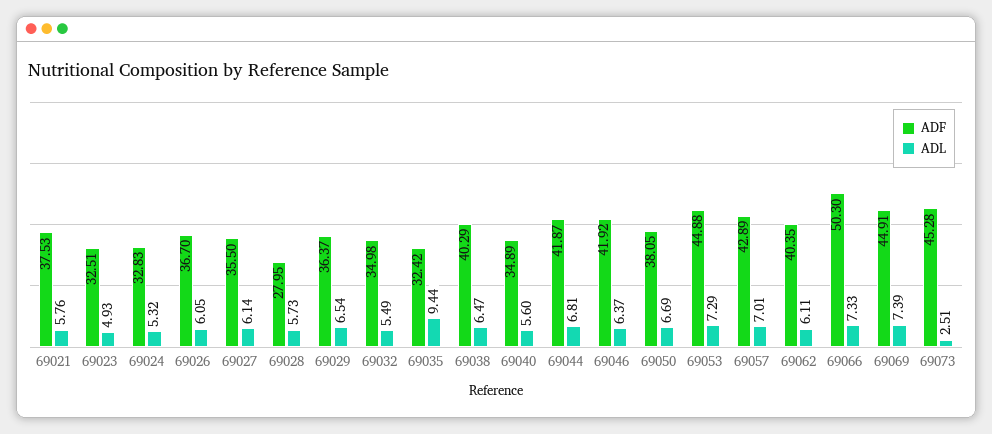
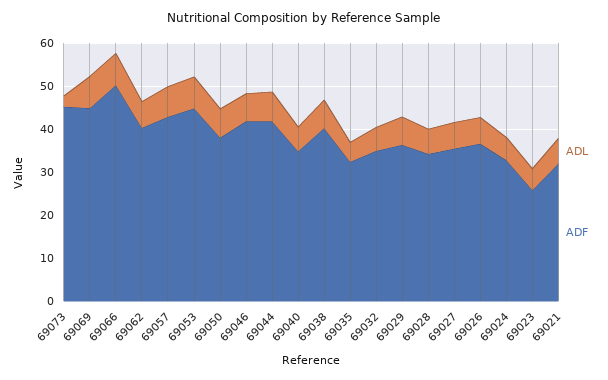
  {
    "ADF": {
-     "69021": 37.53,
+     "69021": 32,
-     "69023": 32.51,
+     "69023": 26,
      "69024": 32.83,
      "69026": 36.7,
      "69027": 35.5,
-     "69028": 27.95,
+     "69028": 34,
      "69029": 36.37,
      "69032": 34.98,
      "69035": 32.42,
      "69038": 40.29,
      "69040": 34.89,
      "69044": 41.87,
      "69046": 41.92,
      "69050": 38.05,
      "69053": 44.88,
      "69057": 42.89,
      "69062": 40.35,
      "69066": 50.3,
      "69069": 44.91,
      "69073": 45.28
    },
    "ADL": {
      "69021": 5.76,
      "69023": 4.93,
      "69024": 5.32,
      "69026": 6.05,
      "69027": 6.14,
      "69028": 5.73,
      "69029": 6.54,
      "69032": 5.49,
-     "69035": 9.44,
+     "69035": 4,
      "69038": 6.47,
      "69040": 5.6,
      "69044": 6.81,
      "69046": 6.37,
      "69050": 6.69,
      "69053": 7.29,
      "69057": 7.01,
      "69062": 6.11,
      "69066": 7.33,
      "69069": 7.39,
      "69073": 2.51
    }
  }

